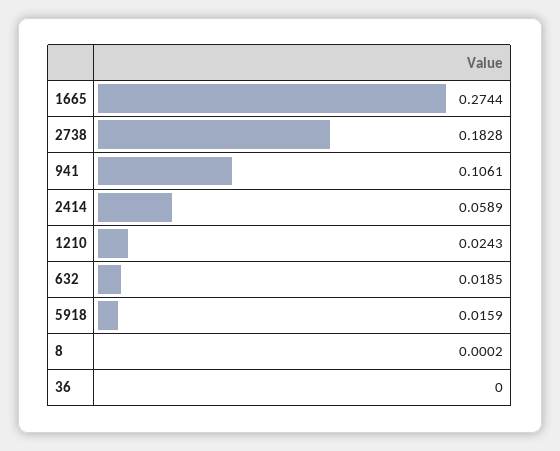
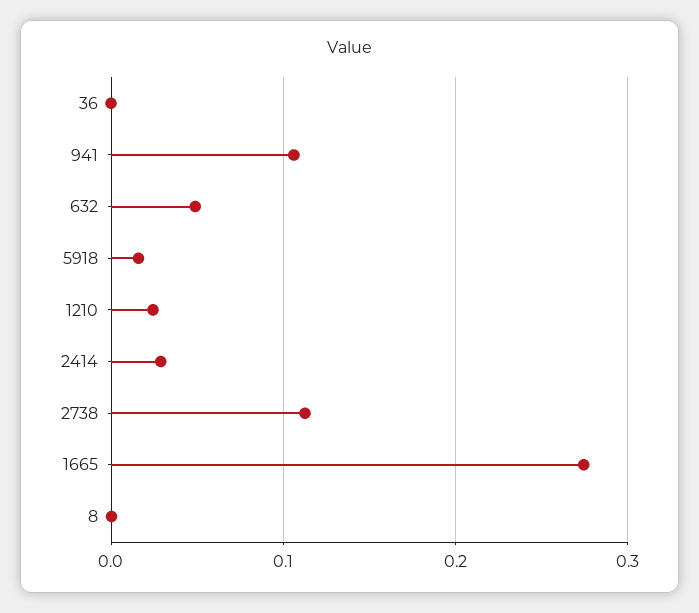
  {
    "1665": 0.2744,
-   "2738": 0.1828,
+   "2738": 0.11,
    "941": 0.1061,
-   "2414": 0.0589,
+   "2414": 0.03,
    "1210": 0.0243,
-   "632": 0.0185,
+   "632": 0.05,
    "5918": 0.0159,
    "8": 0.0002,
    "36": 0
  }

